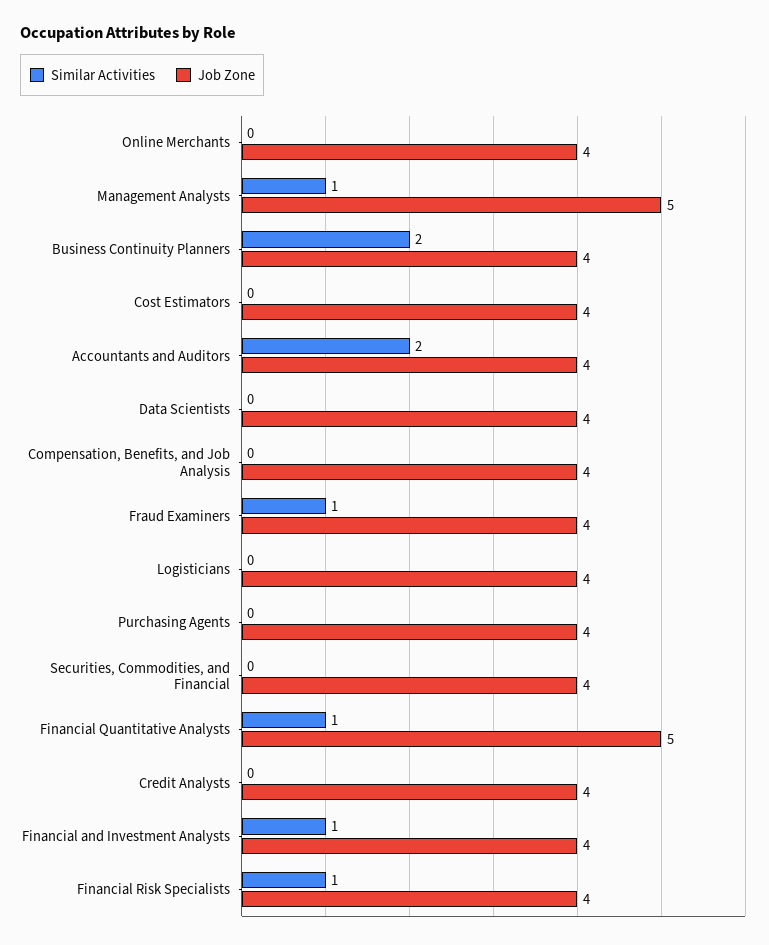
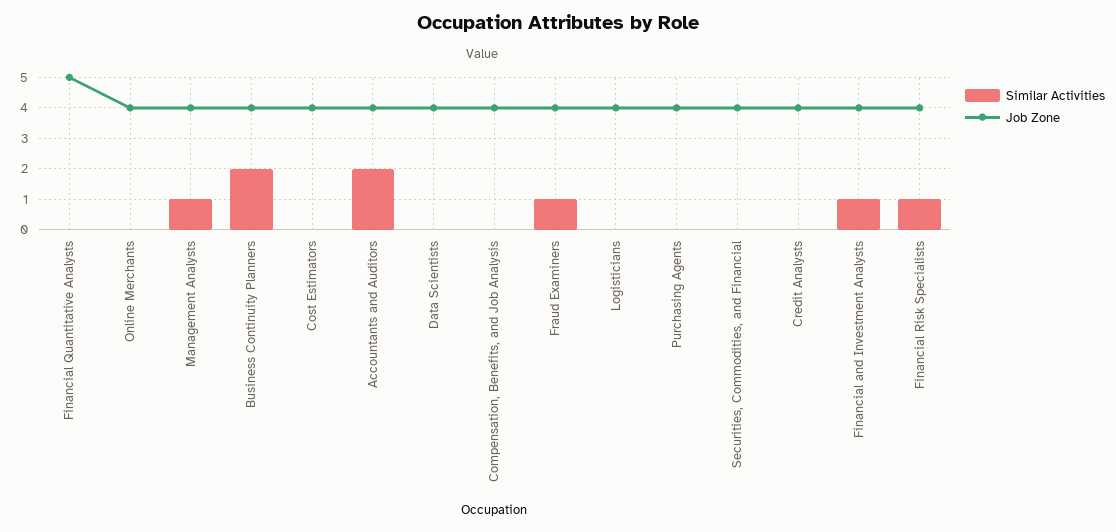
  {
    "Similar Activities": {
      "Online Merchants": 0,
      "Management Analysts": 1,
      "Business Continuity Planners": 2,
      "Cost Estimators": 0,
      "Accountants and Auditors": 2,
      "Data Scientists": 0,
      "Compensation, Benefits, and Job Analysis": 0,
      "Fraud Examiners": 1,
      "Logisticians": 0,
      "Purchasing Agents": 0,
      "Securities, Commodities, and Financial": 0,
-     "Financial Quantitative Analysts": 1,
+     "Financial Quantitative Analysts": 0,
      "Credit Analysts": 0,
      "Financial and Investment Analysts": 1,
      "Financial Risk Specialists": 1
    },
    "Job Zone": {
      "Online Merchants": 4,
-     "Management Analysts": 5,
+     "Management Analysts": 4,
      "Business Continuity Planners": 4,
      "Cost Estimators": 4,
      "Accountants and Auditors": 4,
      "Data Scientists": 4,
      "Compensation, Benefits, and Job Analysis": 4,
      "Fraud Examiners": 4,
      "Logisticians": 4,
      "Purchasing Agents": 4,
      "Securities, Commodities, and Financial": 4,
      "Financial Quantitative Analysts": 5,
      "Credit Analysts": 4,
      "Financial and Investment Analysts": 4,
      "Financial Risk Specialists": 4
    }
  }

